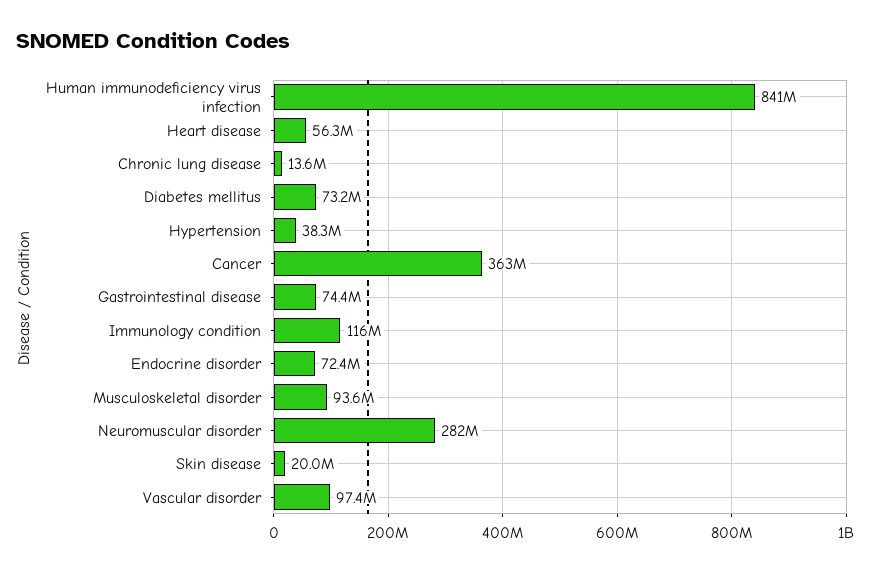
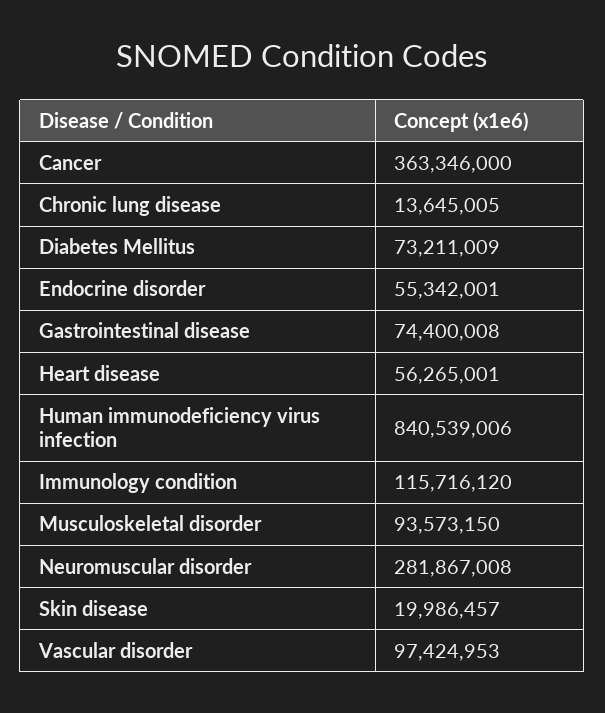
  {
    "Human immunodeficiency virus infection": 840539006,
    "Heart disease": 56265001,
    "Chronic lung disease": 13645005,
    "Diabetes mellitus": 73211009,
-   "Hypertension": 38300000,
    "Cancer": 363346000,
    "Gastrointestinal disease": 74400008,
    "Immunology condition": 115716120,
-   "Endocrine disorder": 72400000,
+   "Endocrine disorder": 55342001,
    "Musculoskeletal disorder": 93573150,
    "Neuromuscular disorder": 281867008,
    "Skin disease": 19986457,
    "Vascular disorder": 97424953
  }

